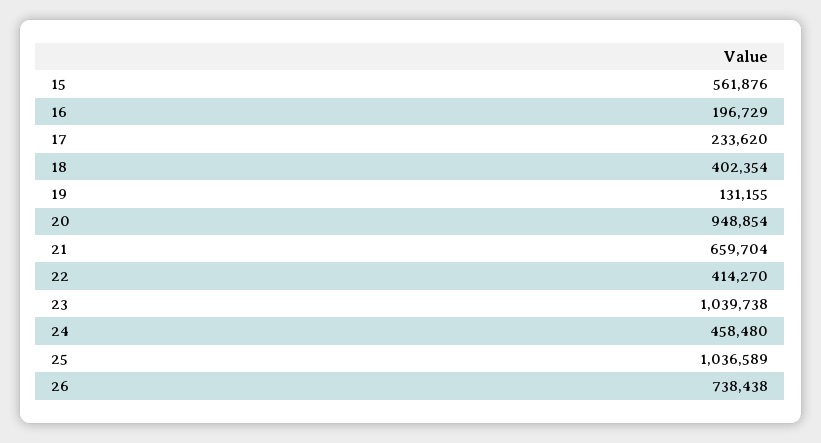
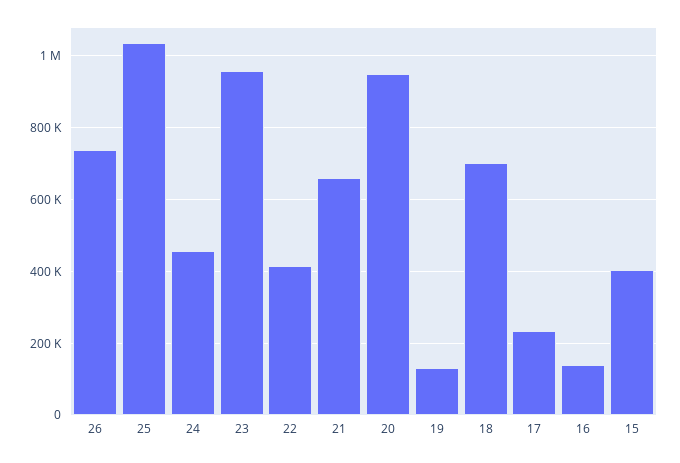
  {
-   "15": 561876,
+   "15": 400000,
-   "16": 196729,
+   "16": 140000,
    "17": 233620,
-   "18": 402354,
+   "18": 700000,
    "19": 131155,
    "20": 948854,
    "21": 659704,
    "22": 414270,
-   "23": 1039738,
+   "23": 960000,
    "24": 458480,
    "25": 1036589,
    "26": 738438
  }

